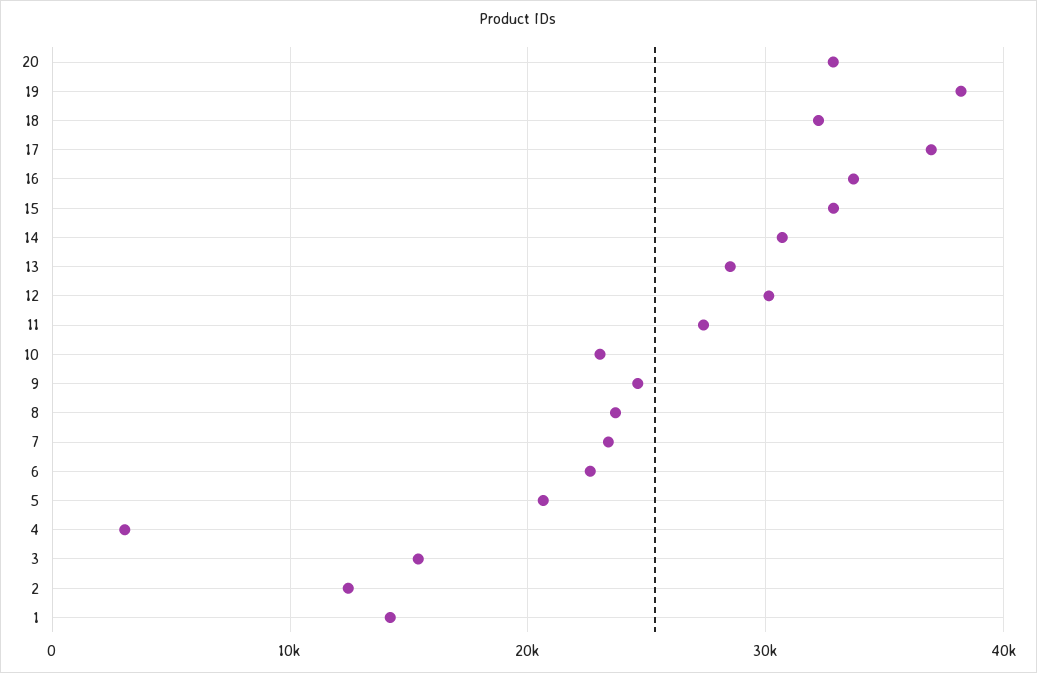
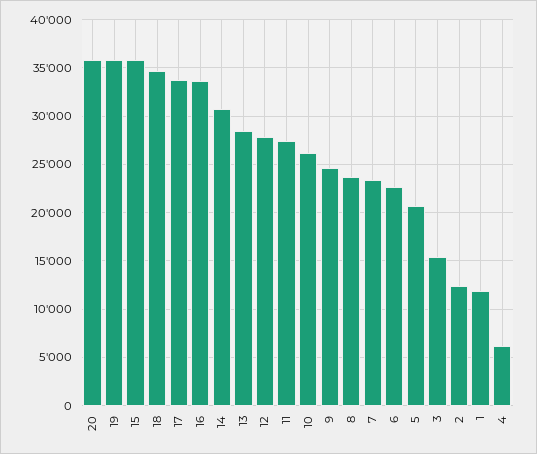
  {
-   "20": 33000,
+   "20": 36000,
-   "19": 38000,
+   "19": 36000,
-   "18": 32000,
+   "18": 35000,
-   "17": 37000,
+   "17": 34000,
    "16": 34000,
-   "15": 33000,
+   "15": 36000,
    "14": 31000,
    "13": 29000,
-   "12": 30000,
+   "12": 28000,
    "11": 27000,
-   "10": 23000,
+   "10": 26000,
    "9": 25000,
    "8": 24000,
    "7": 23000,
    "6": 23000,
    "5": 21000,
-   "4": 3000,
+   "4": 6000,
    "3": 15000,
    "2": 12000,
-   "1": 14000
+   "1": 12000
  }

